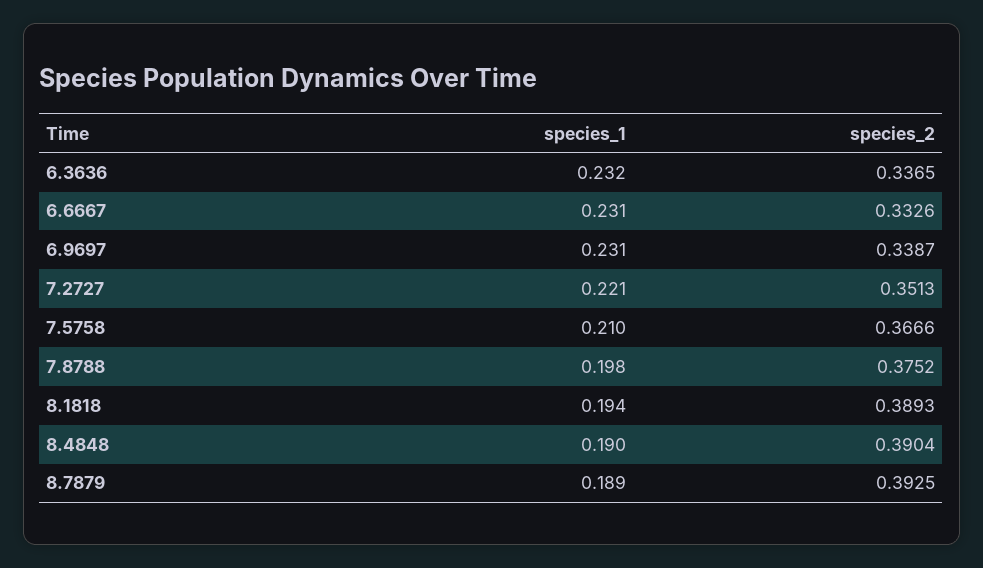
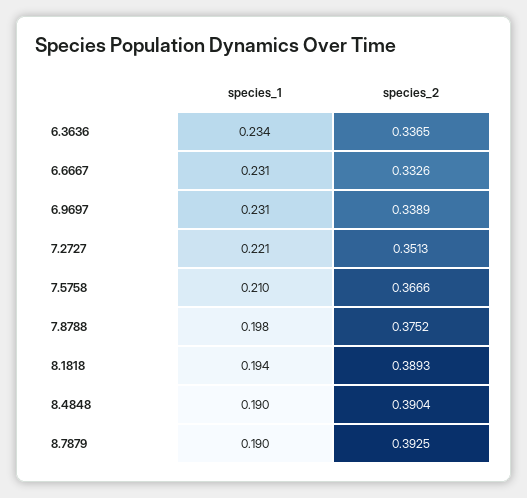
  {
    "species_1": {
-     "6.3636": 0.232,
+     "6.3636": 0.234,
      "6.6667": 0.231,
      "6.9697": 0.231,
      "7.2727": 0.221,
      "7.5758": 0.21,
      "7.8788": 0.198,
      "8.1818": 0.194,
      "8.4848": 0.19,
-     "8.7879": 0.189
+     "8.7879": 0.19
    },
    "species_2": {
      "6.3636": 0.3365,
      "6.6667": 0.3326,
-     "6.9697": 0.3387,
+     "6.9697": 0.3389,
      "7.2727": 0.3513,
      "7.5758": 0.3666,
      "7.8788": 0.3752,
      "8.1818": 0.3893,
      "8.4848": 0.3904,
      "8.7879": 0.3925
    }
  }

